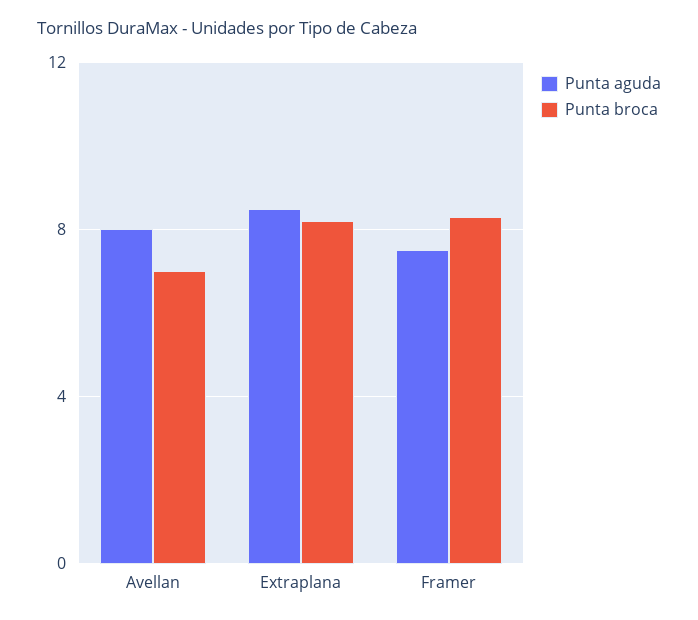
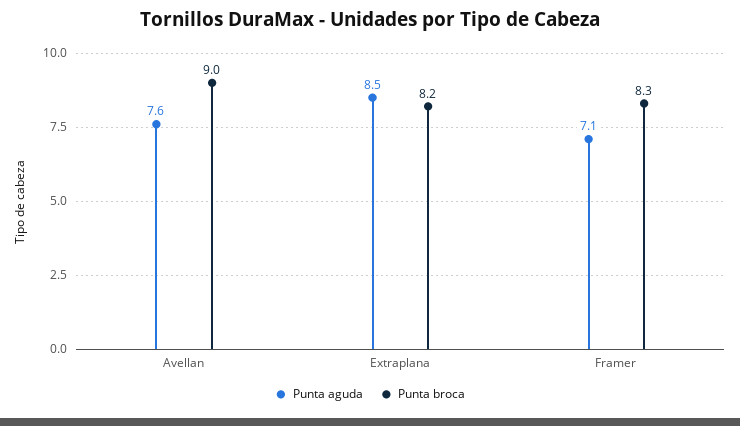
  {
    "Punta aguda": {
-     "Avellan": 8,
+     "Avellan": 7.6,
      "Extraplana": 8.5,
-     "Framer": 7.5
+     "Framer": 7.1
    },
    "Punta broca": {
-     "Avellan": 7,
+     "Avellan": 9,
      "Extraplana": 8.2,
      "Framer": 8.3
    }
  }

